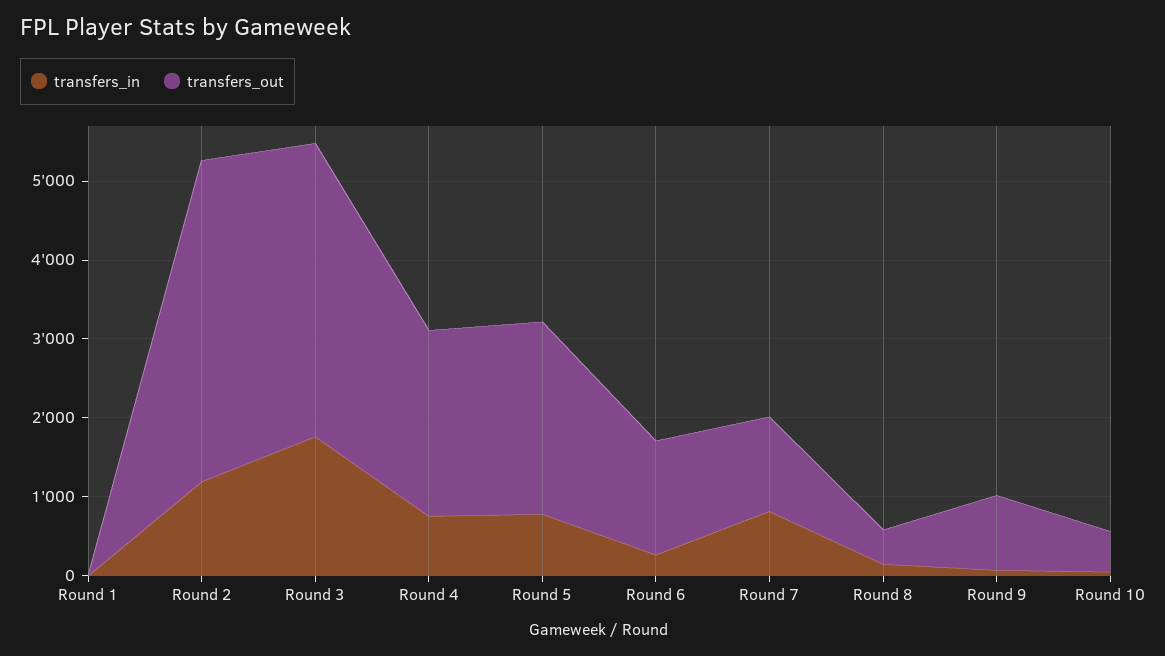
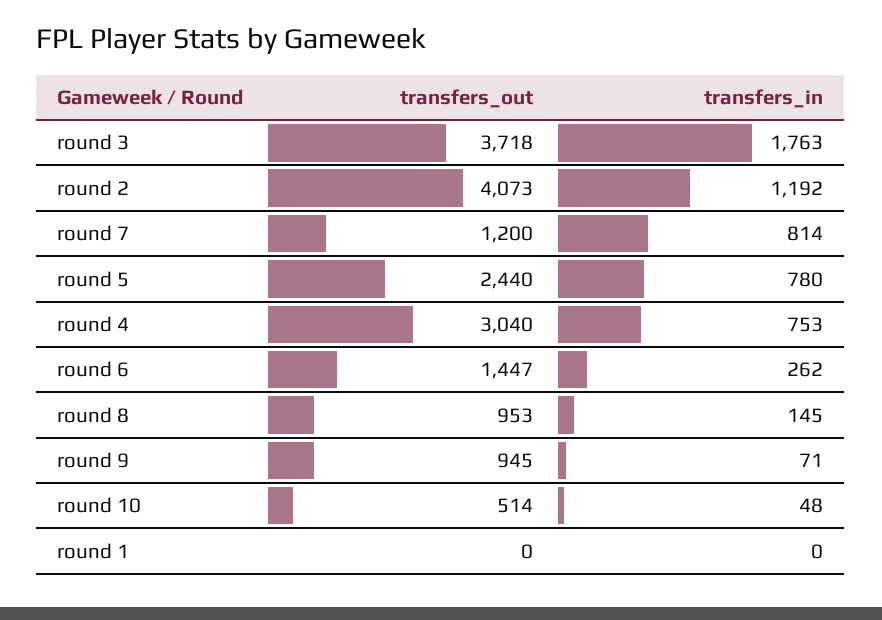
  {
    "transfers_in": {
      "Round 1": 0,
      "Round 2": 1192,
      "Round 3": 1763,
      "Round 4": 753,
      "Round 5": 780,
      "Round 6": 262,
      "Round 7": 814,
      "Round 8": 145,
      "Round 9": 71,
      "Round 10": 48
    },
    "transfers_out": {
      "Round 1": 0,
      "Round 2": 4073,
      "Round 3": 3718,
-     "Round 4": 2400,
+     "Round 4": 3040,
      "Round 5": 2440,
      "Round 6": 1447,
      "Round 7": 1200,
-     "Round 8": 400,
+     "Round 8": 953,
      "Round 9": 945,
      "Round 10": 514
    }
  }

